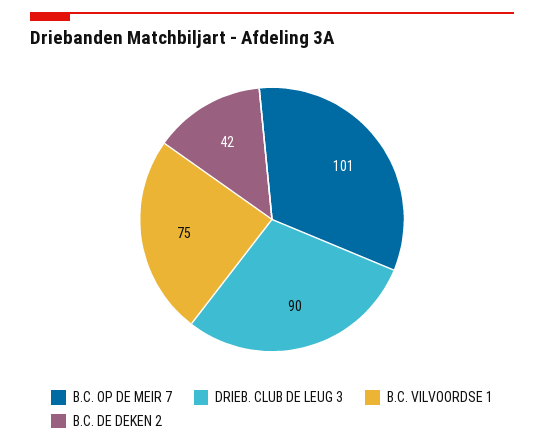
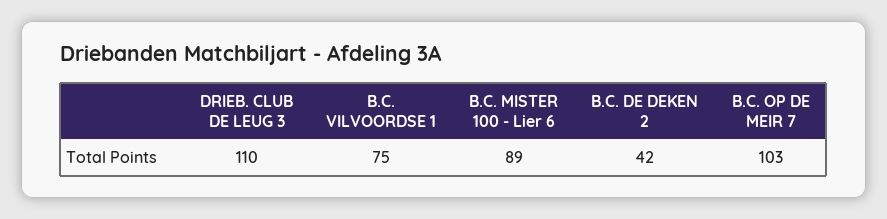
  {
-   "B.C. OP DE MEIR 7": 101,
+   "B.C. OP DE MEIR 7": 103,
-   "DRIEB. CLUB DE LEUG 3": 90,
+   "DRIEB. CLUB DE LEUG 3": 110,
    "B.C. VILVOORDSE 1": 75,
-   "B.C. DE DEKEN 2": 42
+   "B.C. DE DEKEN 2": 42,
+   "B.C. MISTER 100 - Lier 6": 89
  }

